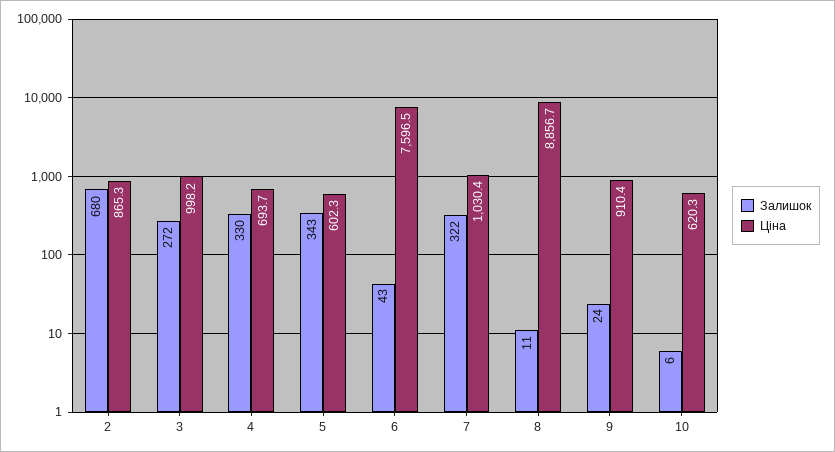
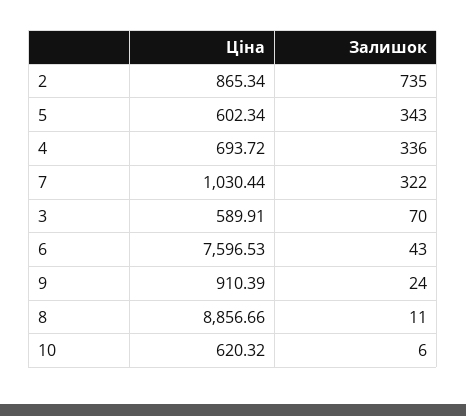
  {
    "Залишок": {
-     "2": 680,
+     "2": 735,
-     "3": 272,
+     "3": 70,
-     "4": 330,
+     "4": 336,
      "5": 343,
      "6": 43,
      "7": 322,
      "8": 11,
      "9": 24,
      "10": 6
    },
    "Ціна": {
      "2": 865.34,
-     "3": 998.2,
+     "3": 589.91,
      "4": 693.72,
      "5": 602.34,
      "6": 7596.53,
      "7": 1030.44,
      "8": 8856.66,
      "9": 910.39,
      "10": 620.32
    }
  }

